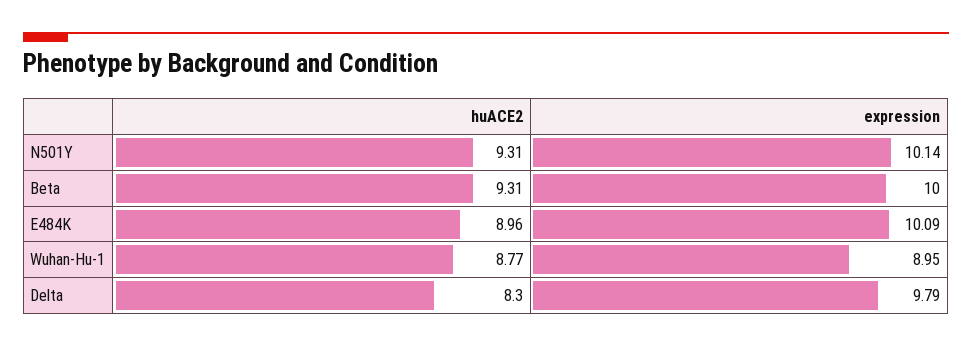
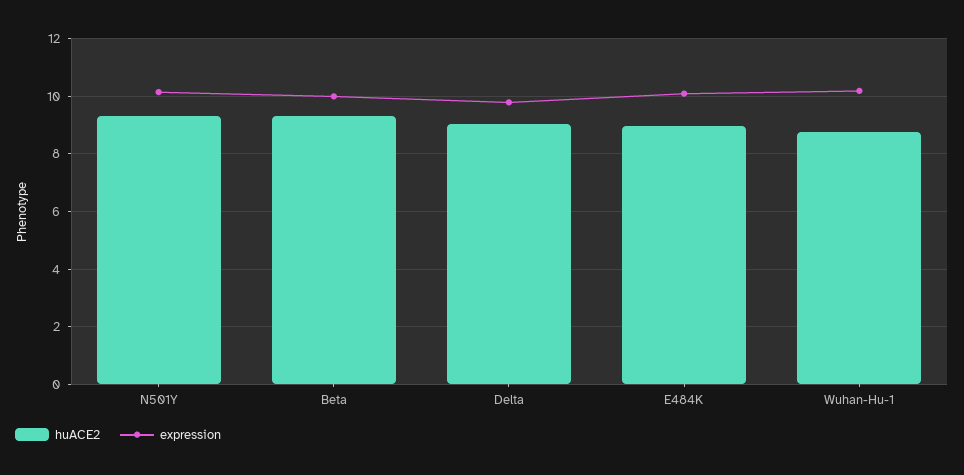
  {
    "huACE2": {
      "N501Y": 9.31,
      "Beta": 9.31,
      "E484K": 8.96,
      "Wuhan-Hu-1": 8.77,
-     "Delta": 8.3
+     "Delta": 9
    },
    "expression": {
      "N501Y": 10.14,
      "Beta": 10,
      "E484K": 10.09,
-     "Wuhan-Hu-1": 8.95,
+     "Wuhan-Hu-1": 10.25,
      "Delta": 9.79
    }
  }

